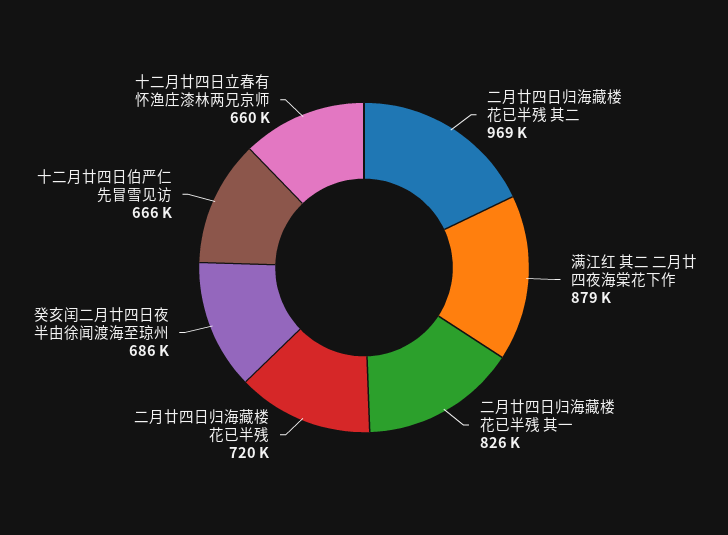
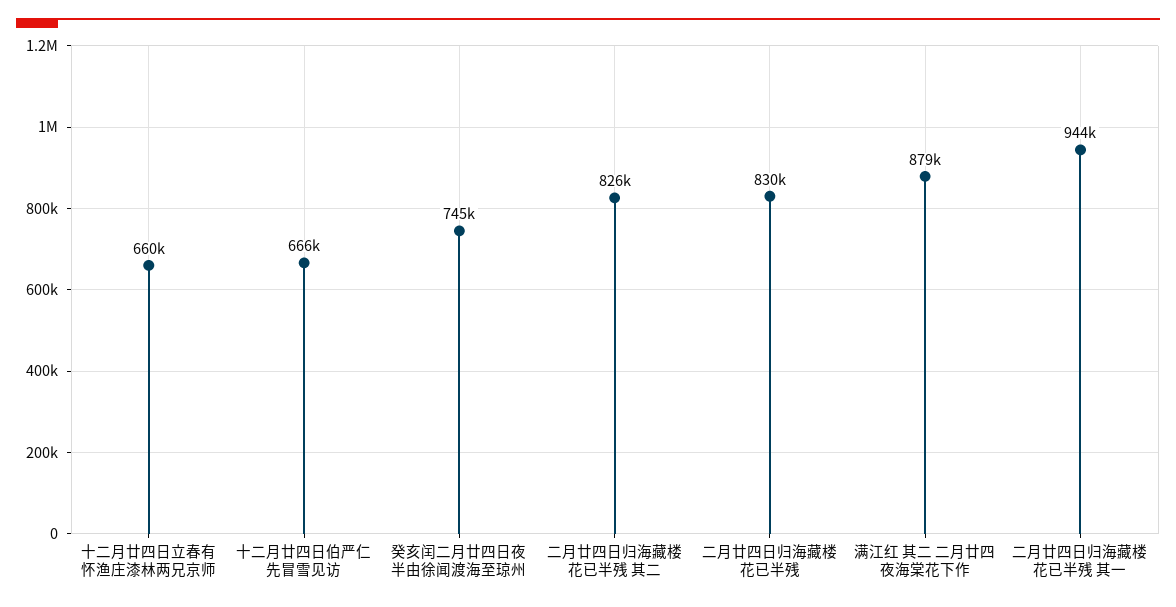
  {
-   "二月廿四日归海藏楼花已半残 其二": 969000,
+   "二月廿四日归海藏楼花已半残 其二": 826000,
    "满江红 其二 二月廿四夜海棠花下作": 879000,
-   "二月廿四日归海藏楼花已半残 其一": 826000,
+   "二月廿四日归海藏楼花已半残 其一": 944000,
-   "二月廿四日归海藏楼花已半残": 720000,
+   "二月廿四日归海藏楼花已半残": 830000,
-   "癸亥闰二月廿四日夜半由徐闻渡海至琼州": 686000,
+   "癸亥闰二月廿四日夜半由徐闻渡海至琼州": 745000,
    "十二月廿四日伯严仁先冒雪见访": 666000,
    "十二月廿四日立春有怀渔庄漆林两兄京师": 660000
  }

